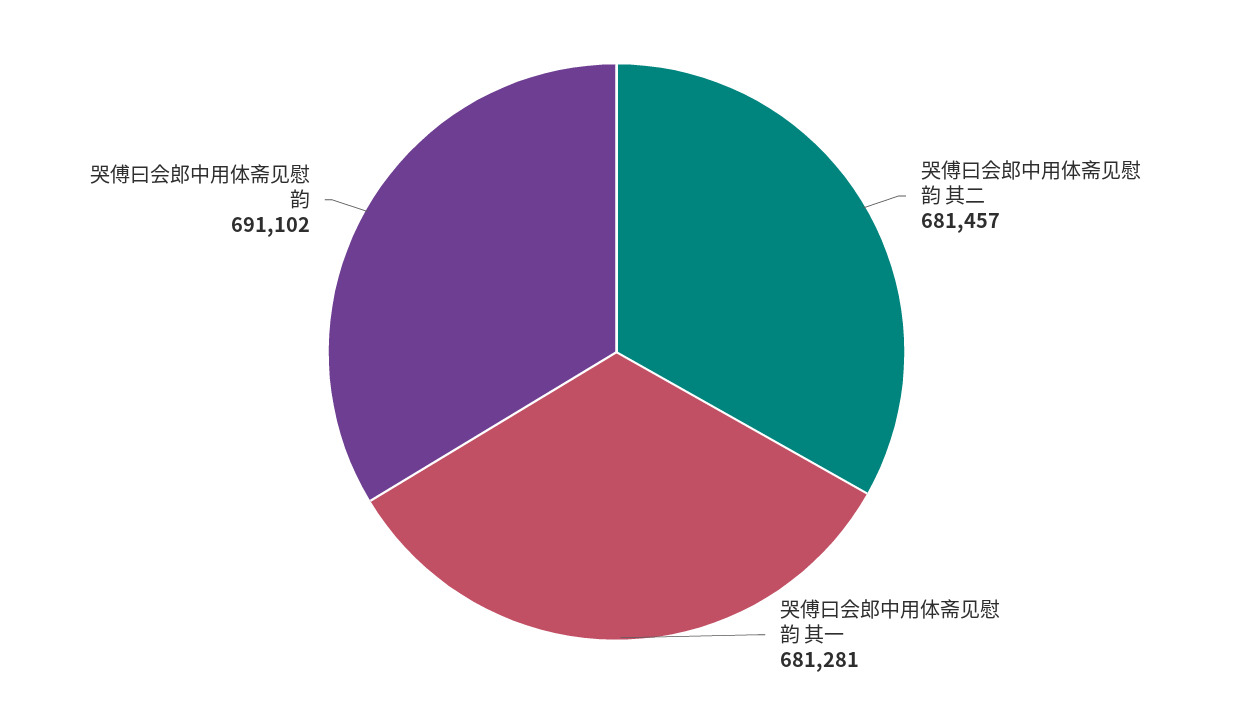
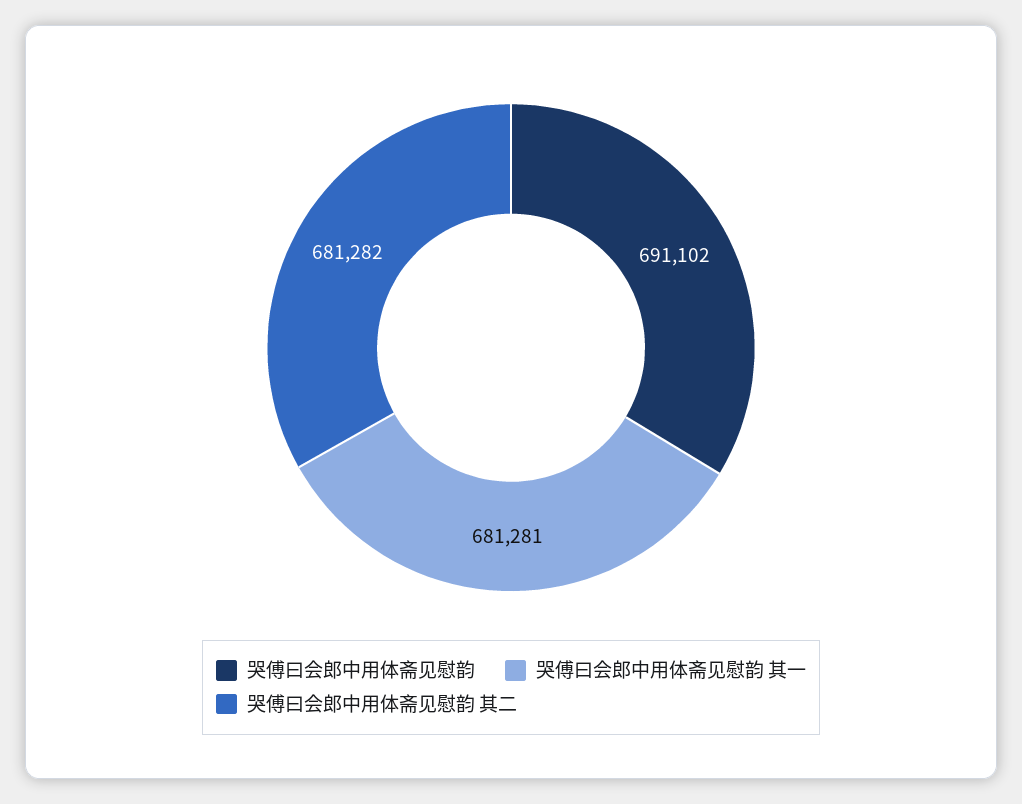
  {
-   "哭傅曰会郎中用体斋见慰韵 其二": 681457,
+   "哭傅曰会郎中用体斋见慰韵 其二": 681282,
    "哭傅曰会郎中用体斋见慰韵 其一": 681281,
    "哭傅曰会郎中用体斋见慰韵": 691102
  }

